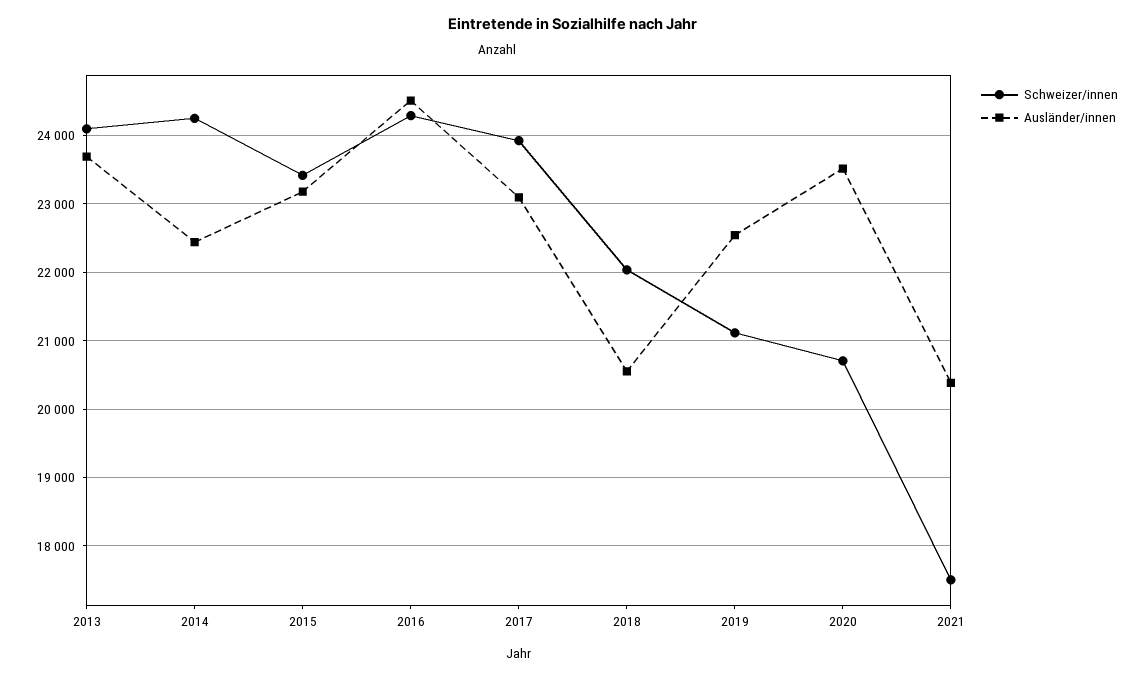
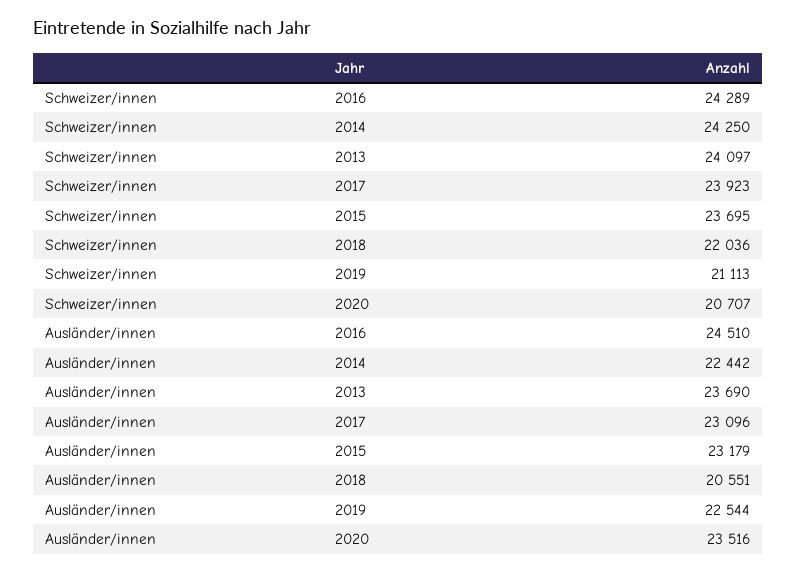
  {
    "Schweizer/innen": {
      "2013": 24097,
      "2014": 24250,
-     "2015": 23400,
+     "2015": 23695,
      "2016": 24289,
      "2017": 23923,
      "2018": 22036,
      "2019": 21113,
-     "2020": 20707,
+     "2020": 20707
-     "2021": 17500
    },
    "Ausländer/innen": {
      "2013": 23690,
      "2014": 22442,
      "2015": 23179,
      "2016": 24510,
      "2017": 23096,
      "2018": 20551,
      "2019": 22544,
-     "2020": 23516,
+     "2020": 23516
-     "2021": 20400
    }
  }

